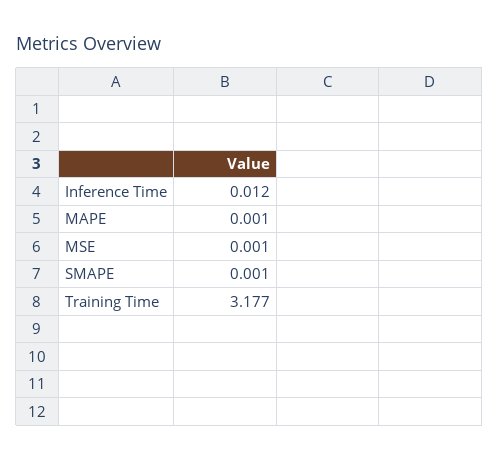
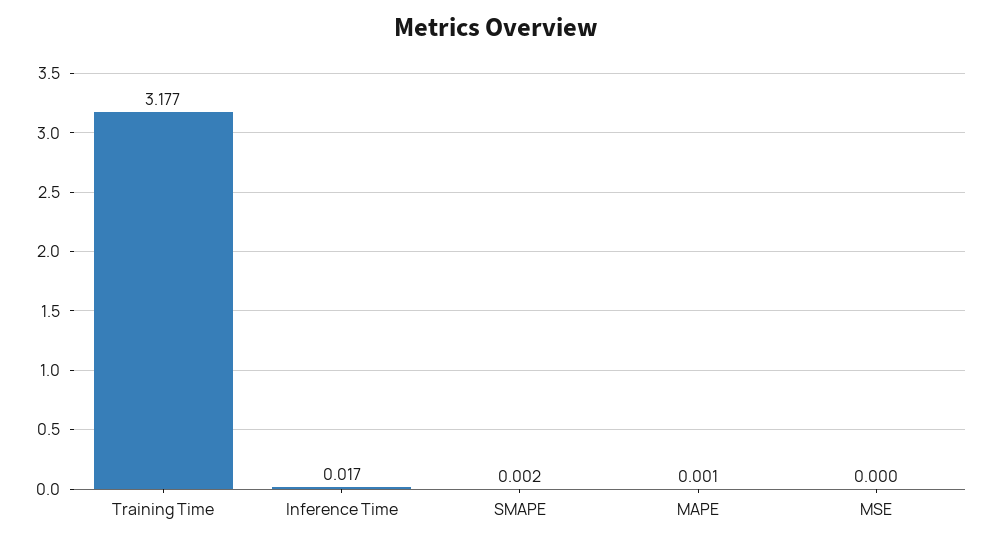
  {
-   "Inference Time": 0.012,
+   "Inference Time": 0.017,
    "MAPE": 0.001,
-   "MSE": 0.001,
+   "MSE": 0,
-   "SMAPE": 0.001,
+   "SMAPE": 0.002,
    "Training Time": 3.177
  }

